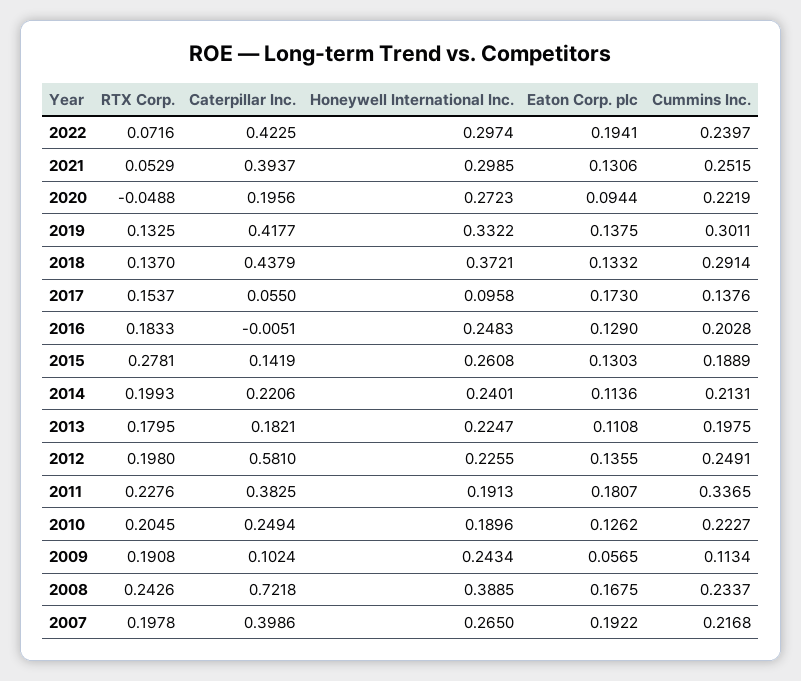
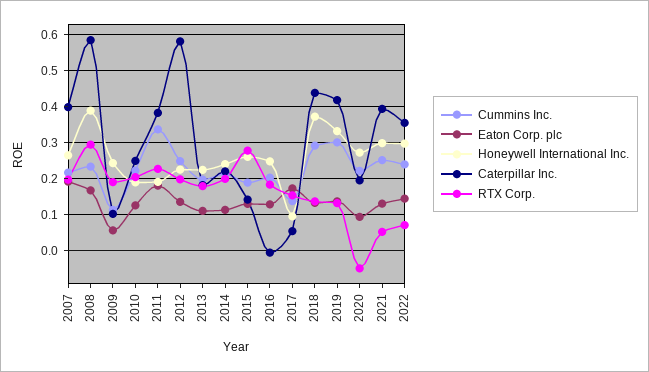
  {
    "RTX Corp.": {
      "2022": 0.0716,
      "2021": 0.0529,
      "2020": -0.0488,
      "2019": 0.1325,
      "2018": 0.137,
      "2017": 0.1537,
      "2016": 0.1833,
      "2015": 0.2781,
      "2014": 0.1993,
      "2013": 0.1795,
      "2012": 0.198,
      "2011": 0.2276,
      "2010": 0.2045,
      "2009": 0.1908,
-     "2008": 0.2426,
+     "2008": 0.3,
      "2007": 0.1978
    },
    "Caterpillar Inc.": {
-     "2022": 0.4225,
+     "2022": 0.36,
      "2021": 0.3937,
      "2020": 0.1956,
      "2019": 0.4177,
      "2018": 0.4379,
      "2017": 0.055,
      "2016": -0.0051,
      "2015": 0.1419,
      "2014": 0.2206,
      "2013": 0.1821,
      "2012": 0.581,
      "2011": 0.3825,
      "2010": 0.2494,
      "2009": 0.1024,
-     "2008": 0.7218,
+     "2008": 0.58,
      "2007": 0.3986
    },
    "Honeywell International Inc.": {
      "2022": 0.2974,
      "2021": 0.2985,
      "2020": 0.2723,
      "2019": 0.3322,
      "2018": 0.3721,
      "2017": 0.0958,
      "2016": 0.2483,
      "2015": 0.2608,
      "2014": 0.2401,
      "2013": 0.2247,
      "2012": 0.2255,
      "2011": 0.1913,
      "2010": 0.1896,
      "2009": 0.2434,
      "2008": 0.3885,
      "2007": 0.265
    },
    "Eaton Corp. plc": {
-     "2022": 0.1941,
+     "2022": 0.14,
      "2021": 0.1306,
      "2020": 0.0944,
      "2019": 0.1375,
      "2018": 0.1332,
      "2017": 0.173,
      "2016": 0.129,
      "2015": 0.1303,
      "2014": 0.1136,
      "2013": 0.1108,
      "2012": 0.1355,
      "2011": 0.1807,
      "2010": 0.1262,
      "2009": 0.0565,
      "2008": 0.1675,
      "2007": 0.1922
    },
    "Cummins Inc.": {
      "2022": 0.2397,
      "2021": 0.2515,
      "2020": 0.2219,
      "2019": 0.3011,
      "2018": 0.2914,
      "2017": 0.1376,
      "2016": 0.2028,
      "2015": 0.1889,
      "2014": 0.2131,
      "2013": 0.1975,
      "2012": 0.2491,
      "2011": 0.3365,
      "2010": 0.2227,
      "2009": 0.1134,
      "2008": 0.2337,
      "2007": 0.2168
    }
  }

